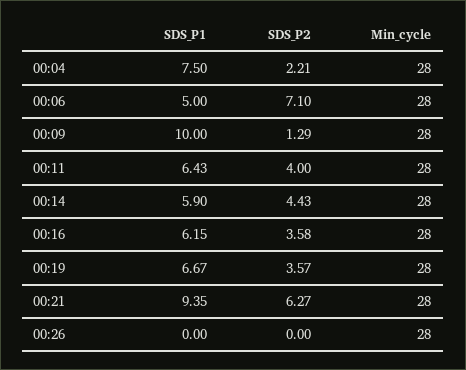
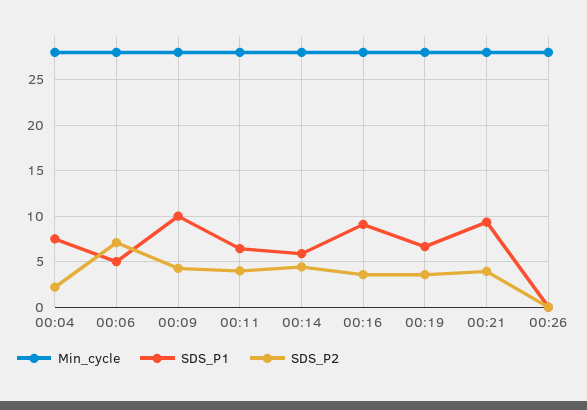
  {
    "SDS_P1": {
      "00:04": 7.5,
      "00:06": 5,
      "00:09": 10,
      "00:11": 6.43,
      "00:14": 5.9,
-     "00:16": 6.15,
+     "00:16": 9,
      "00:19": 6.67,
      "00:21": 9.35,
      "00:26": 0
    },
    "SDS_P2": {
      "00:04": 2.21,
      "00:06": 7.1,
-     "00:09": 1.29,
+     "00:09": 4,
      "00:11": 4,
      "00:14": 4.43,
      "00:16": 3.58,
      "00:19": 3.57,
-     "00:21": 6.27,
+     "00:21": 4,
      "00:26": 0
    },
    "Min_cycle": {
      "00:04": 28,
      "00:06": 28,
      "00:09": 28,
      "00:11": 28,
      "00:14": 28,
      "00:16": 28,
      "00:19": 28,
      "00:21": 28,
      "00:26": 28
    }
  }

